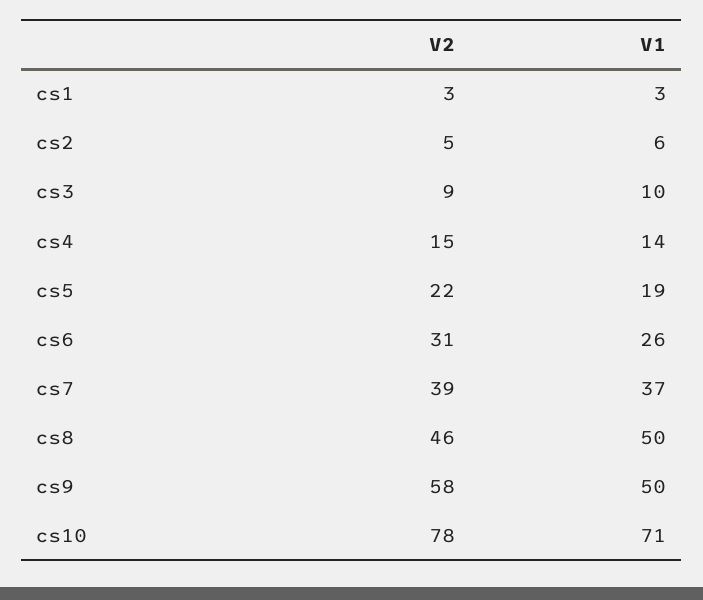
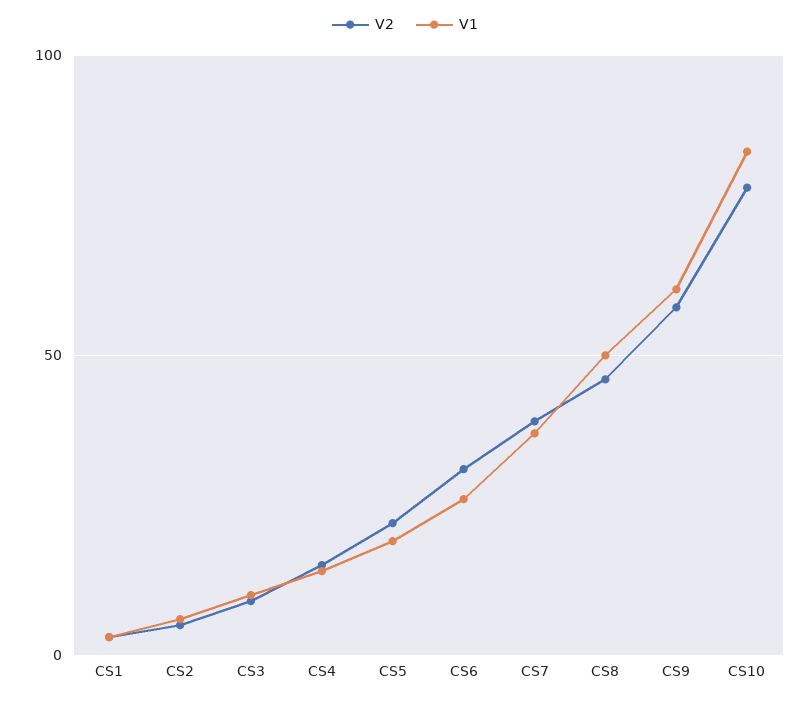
  {
    "V2": {
      "cs1": 3,
      "cs2": 5,
      "cs3": 9,
      "cs4": 15,
      "cs5": 22,
      "cs6": 31,
      "cs7": 39,
      "cs8": 46,
      "cs9": 58,
      "cs10": 78
    },
    "V1": {
      "cs1": 3,
      "cs2": 6,
      "cs3": 10,
      "cs4": 14,
      "cs5": 19,
      "cs6": 26,
      "cs7": 37,
      "cs8": 50,
-     "cs9": 50,
+     "cs9": 60,
-     "cs10": 71
+     "cs10": 85
    }
  }

